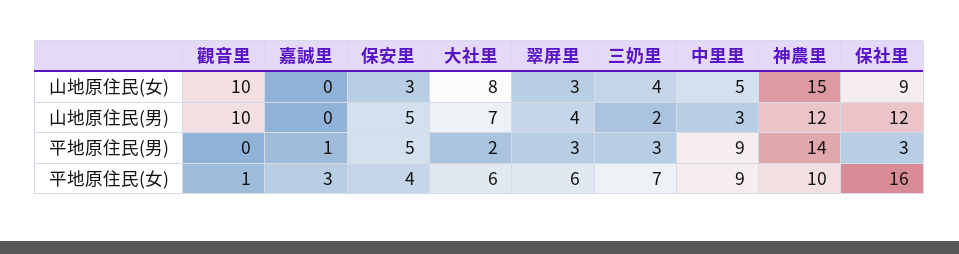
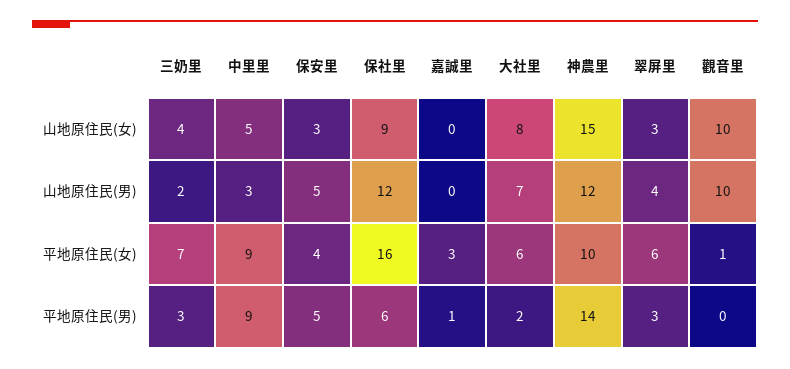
  {
    "觀音里": {
      "山地原住民(女)": 10,
      "山地原住民(男)": 10,
      "平地原住民(男)": 0,
      "平地原住民(女)": 1
    },
    "嘉誠里": {
      "山地原住民(女)": 0,
      "山地原住民(男)": 0,
      "平地原住民(男)": 1,
      "平地原住民(女)": 3
    },
    "保安里": {
      "山地原住民(女)": 3,
      "山地原住民(男)": 5,
      "平地原住民(男)": 5,
      "平地原住民(女)": 4
    },
    "大社里": {
      "山地原住民(女)": 8,
      "山地原住民(男)": 7,
      "平地原住民(男)": 2,
      "平地原住民(女)": 6
    },
    "翠屏里": {
      "山地原住民(女)": 3,
      "山地原住民(男)": 4,
      "平地原住民(男)": 3,
      "平地原住民(女)": 6
    },
    "三奶里": {
      "山地原住民(女)": 4,
      "山地原住民(男)": 2,
      "平地原住民(男)": 3,
      "平地原住民(女)": 7
    },
    "中里里": {
      "山地原住民(女)": 5,
      "山地原住民(男)": 3,
      "平地原住民(男)": 9,
      "平地原住民(女)": 9
    },
    "神農里": {
      "山地原住民(女)": 15,
      "山地原住民(男)": 12,
      "平地原住民(男)": 14,
      "平地原住民(女)": 10
    },
    "保社里": {
      "山地原住民(女)": 9,
      "山地原住民(男)": 12,
-     "平地原住民(男)": 3,
+     "平地原住民(男)": 6,
      "平地原住民(女)": 16
    }
  }

